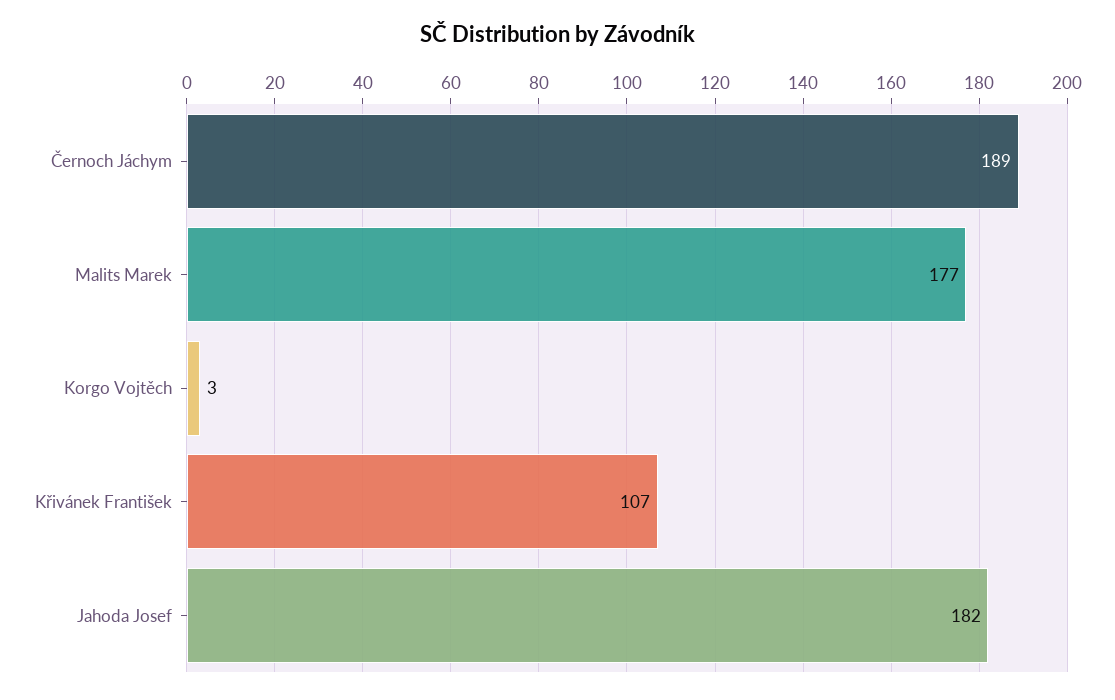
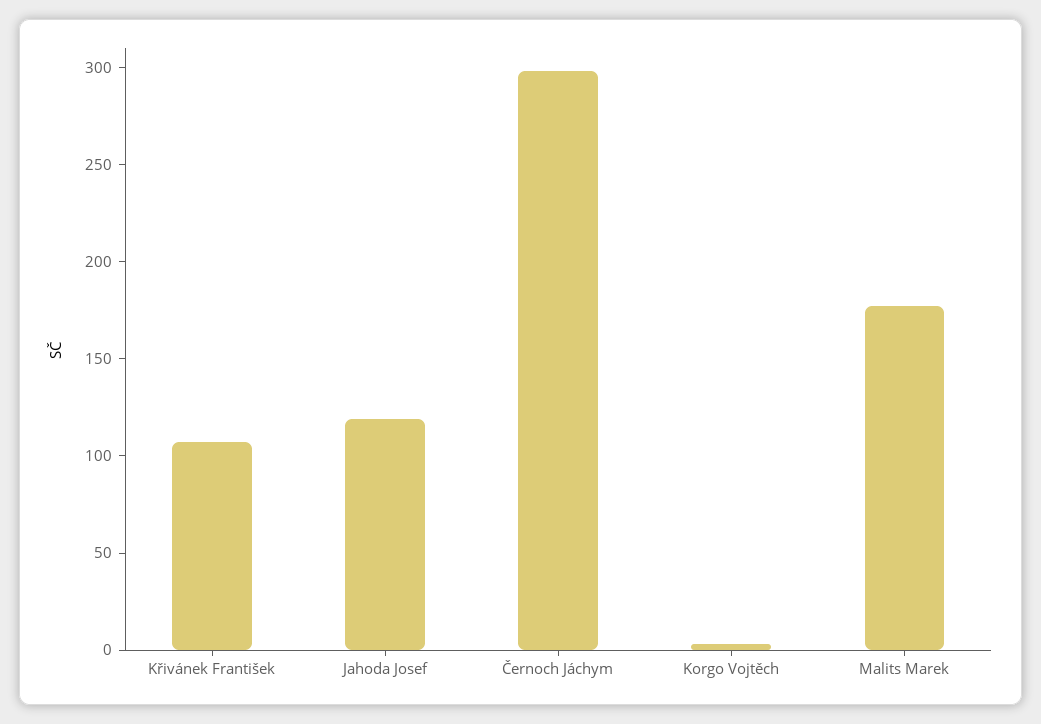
  {
-   "Černoch Jáchym": 189,
+   "Černoch Jáchym": 300,
    "Malits Marek": 177,
    "Korgo Vojtěch": 3,
    "Křivánek František": 107,
-   "Jahoda Josef": 182
+   "Jahoda Josef": 120
  }

